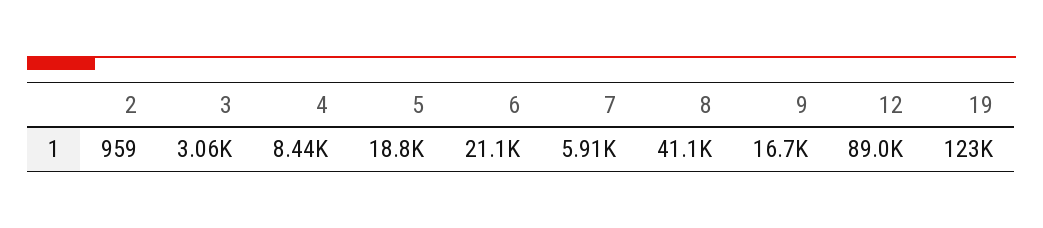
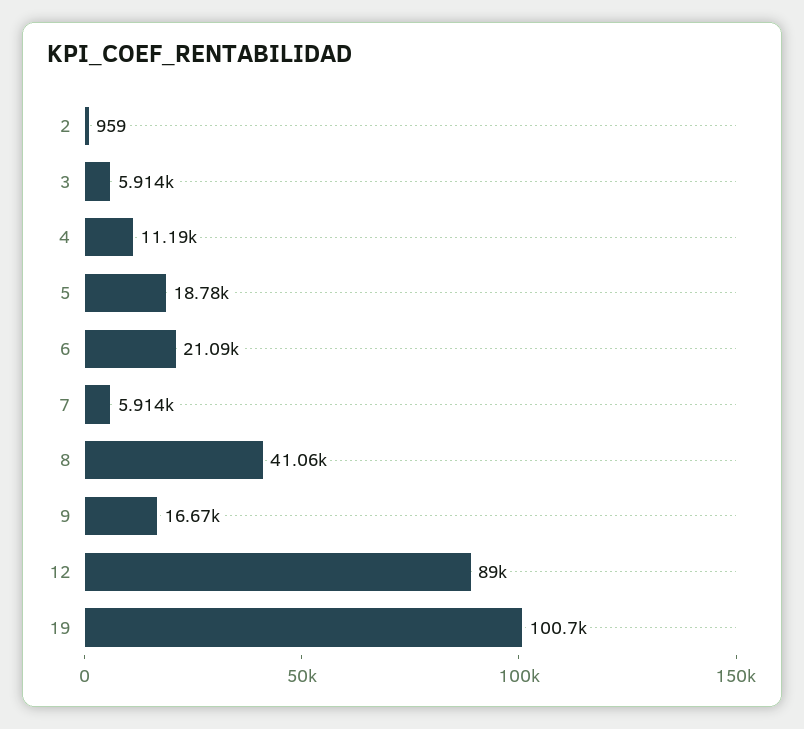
  {
    "2": 959,
-   "3": 3060,
+   "3": 5914,
-   "4": 8440,
+   "4": 11190,
    "5": 18780,
    "6": 21090,
    "7": 5914,
    "8": 41060,
    "9": 16670,
    "12": 89000,
-   "19": 123000
+   "19": 100700
  }

